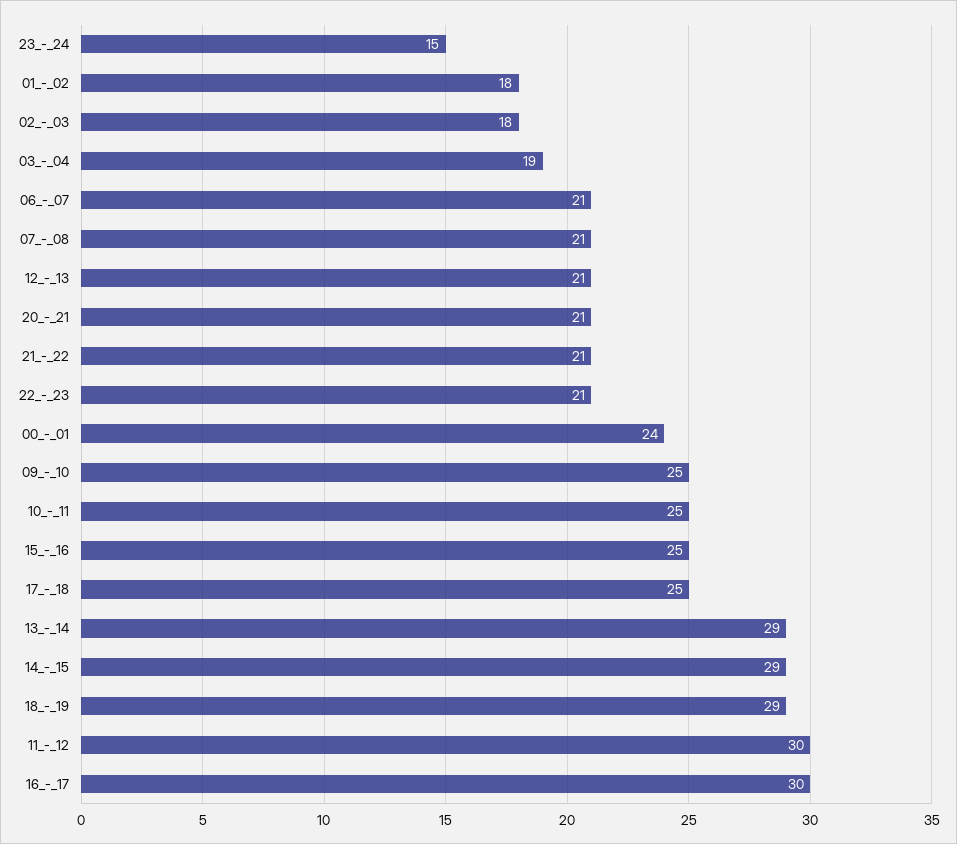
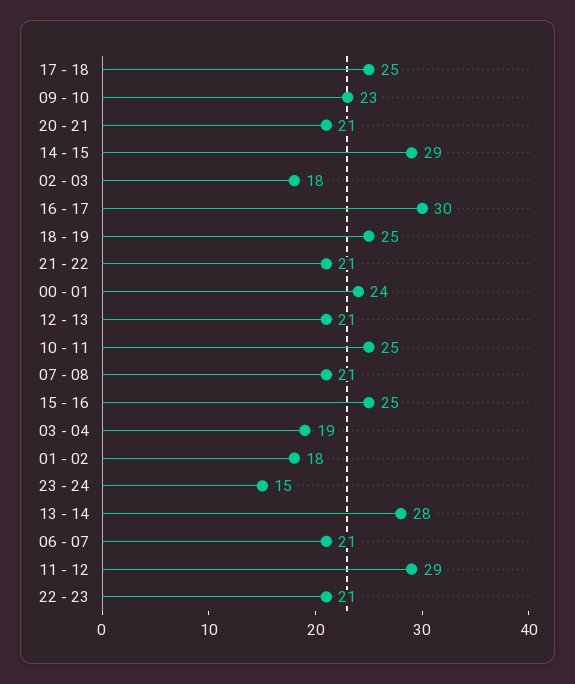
  {
    "23_-_24": 15,
    "01_-_02": 18,
    "02_-_03": 18,
    "03_-_04": 19,
    "06_-_07": 21,
    "07_-_08": 21,
    "12_-_13": 21,
    "20_-_21": 21,
    "21_-_22": 21,
    "22_-_23": 21,
    "00_-_01": 24,
-   "09_-_10": 25,
+   "09_-_10": 23,
    "10_-_11": 25,
    "15_-_16": 25,
    "17_-_18": 25,
-   "13_-_14": 29,
+   "13_-_14": 28,
    "14_-_15": 29,
-   "18_-_19": 29,
+   "18_-_19": 25,
-   "11_-_12": 30,
+   "11_-_12": 29,
    "16_-_17": 30
  }

